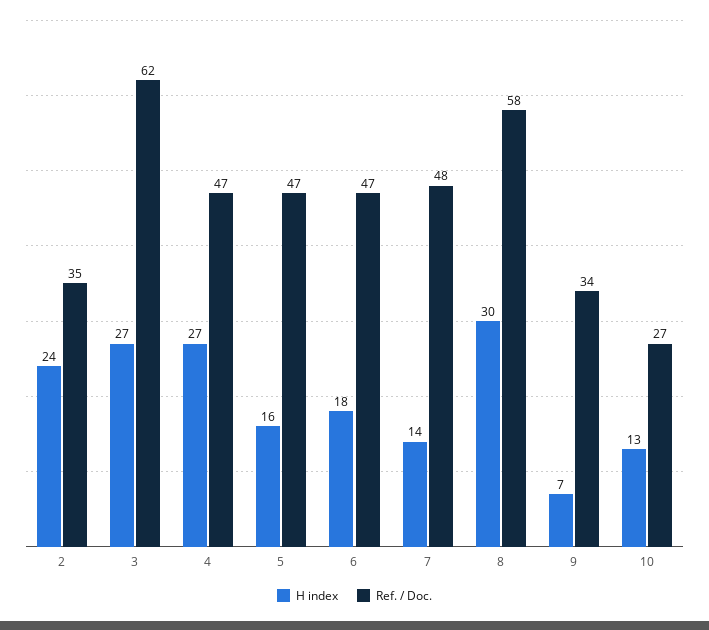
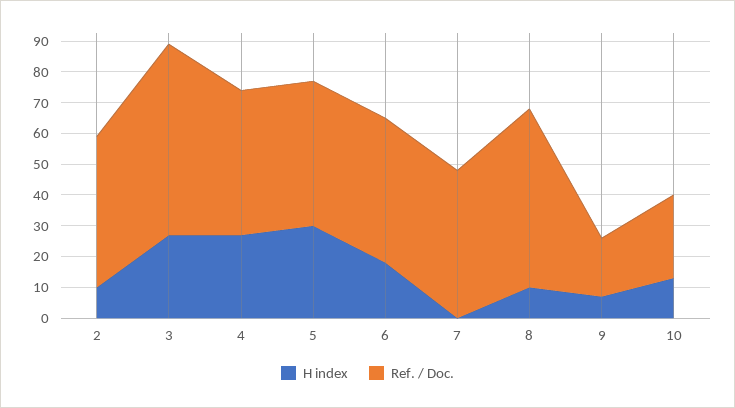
  {
    "H index": {
-     "2": 24,
+     "2": 10,
      "3": 27,
      "4": 27,
-     "5": 16,
+     "5": 30,
      "6": 18,
-     "7": 14,
+     "7": 0,
-     "8": 30,
+     "8": 10,
      "9": 7,
      "10": 13
    },
    "Ref. / Doc.": {
-     "2": 35,
+     "2": 50,
      "3": 62,
      "4": 47,
      "5": 47,
      "6": 47,
      "7": 48,
      "8": 58,
-     "9": 34,
+     "9": 20,
      "10": 27
    }
  }

